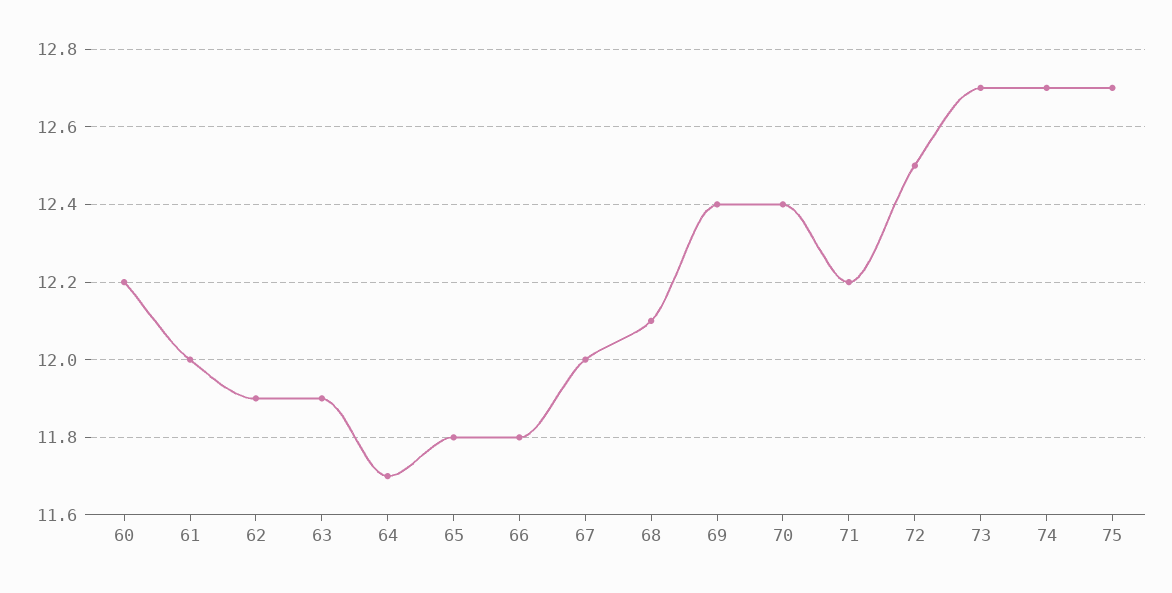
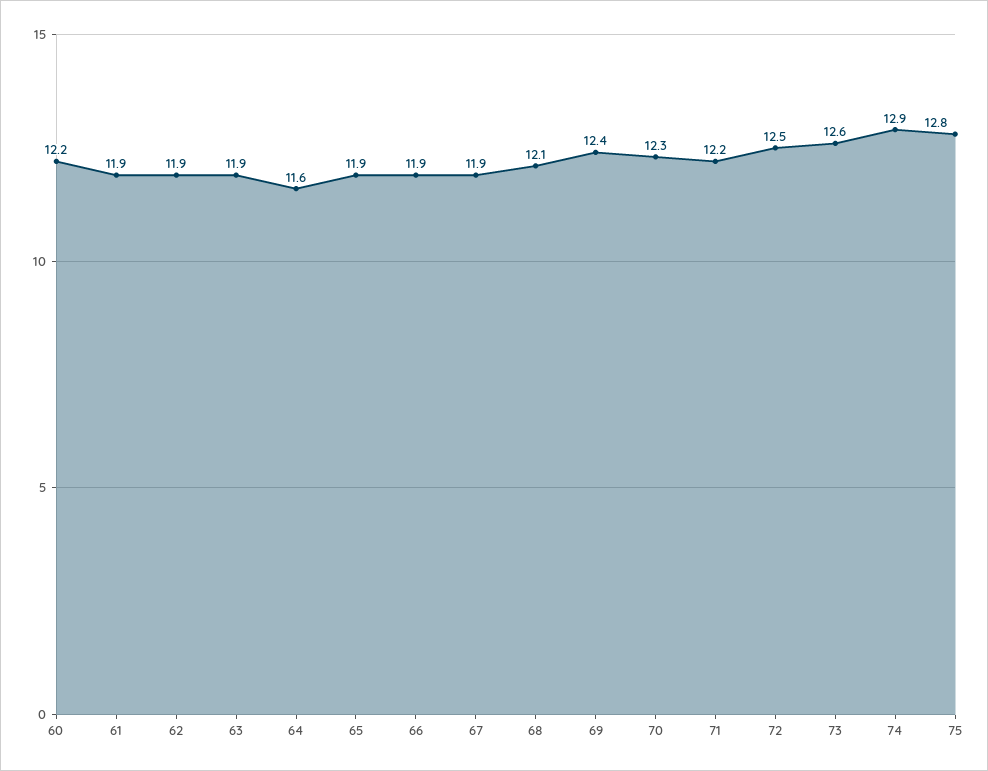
  {
    "60": 12.2,
-   "61": 12,
+   "61": 11.9,
    "62": 11.9,
    "63": 11.9,
-   "64": 11.7,
+   "64": 11.6,
-   "65": 11.8,
+   "65": 11.9,
-   "66": 11.8,
+   "66": 11.9,
-   "67": 12,
+   "67": 11.9,
    "68": 12.1,
    "69": 12.4,
-   "70": 12.4,
+   "70": 12.3,
    "71": 12.2,
    "72": 12.5,
-   "73": 12.7,
+   "73": 12.6,
-   "74": 12.7,
+   "74": 12.9,
-   "75": 12.7
+   "75": 12.8
  }

